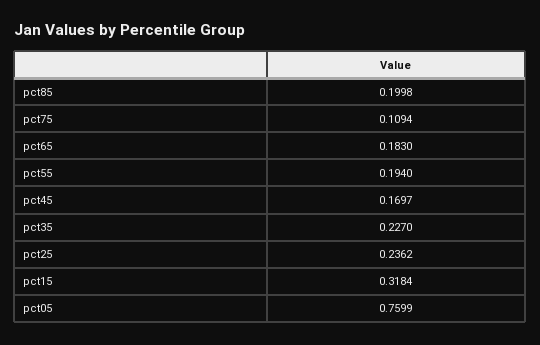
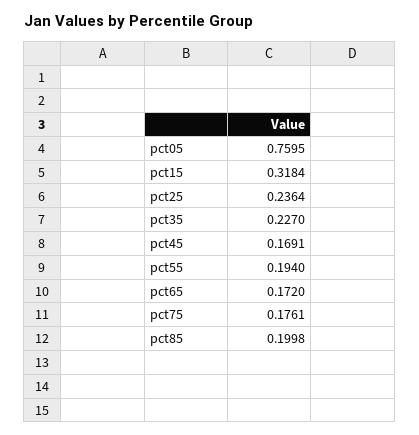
  {
    "pct85": 0.1998,
-   "pct75": 0.1094,
+   "pct75": 0.1761,
-   "pct65": 0.183,
+   "pct65": 0.172,
    "pct55": 0.194,
-   "pct45": 0.1697,
+   "pct45": 0.1691,
    "pct35": 0.227,
-   "pct25": 0.2362,
+   "pct25": 0.2364,
    "pct15": 0.3184,
-   "pct05": 0.7599
+   "pct05": 0.7595
  }

